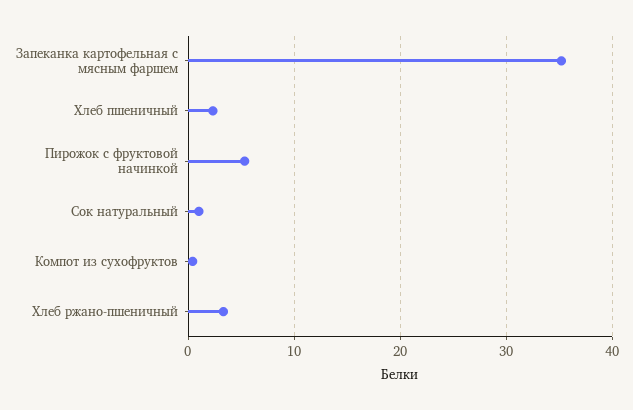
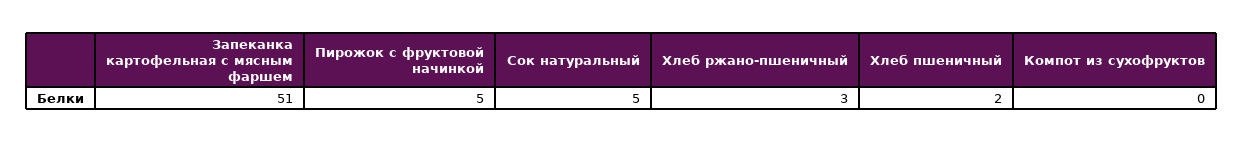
  {
-   "Запеканка картофельная с мясным фаршем": 35,
+   "Запеканка картофельная с мясным фаршем": 51,
    "Хлеб пшеничный": 2,
    "Пирожок с фруктовой начинкой": 5,
-   "Сок натуральный": 1,
+   "Сок натуральный": 5,
    "Компот из сухофруктов": 0,
    "Хлеб ржано-пшеничный": 3
  }

